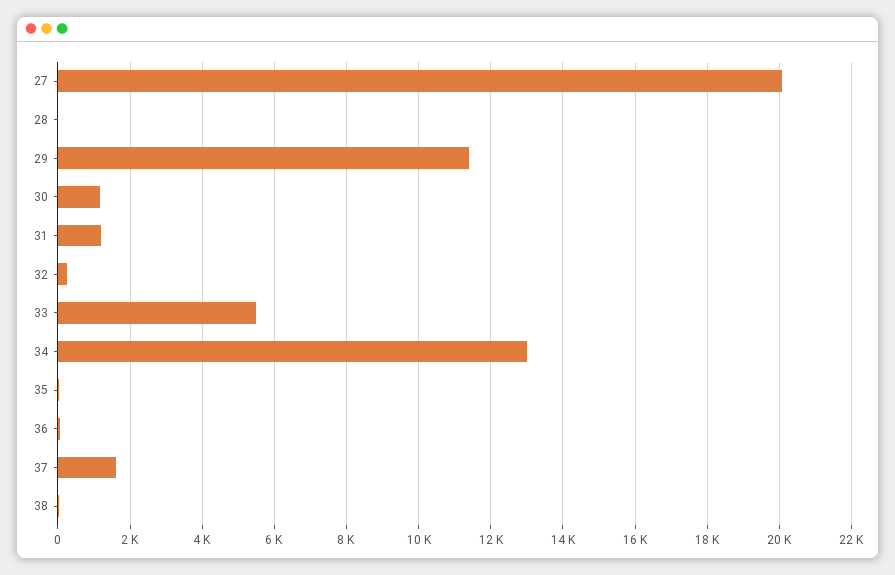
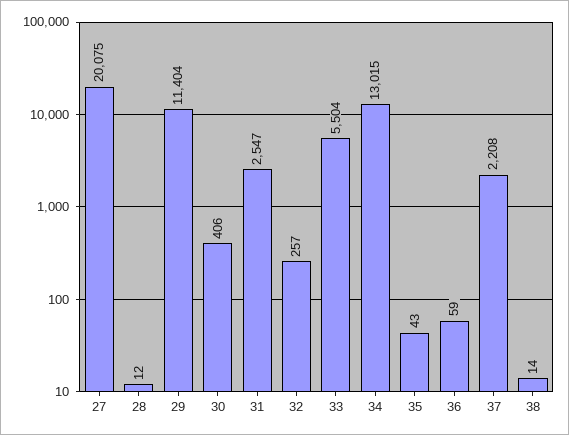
  {
    "27": 20075,
    "28": 12,
    "29": 11404,
-   "30": 1200,
+   "30": 406,
-   "31": 1200,
+   "31": 2547,
    "32": 257,
    "33": 5504,
    "34": 13015,
    "35": 43,
    "36": 59,
-   "37": 1600,
+   "37": 2208,
    "38": 14
  }

